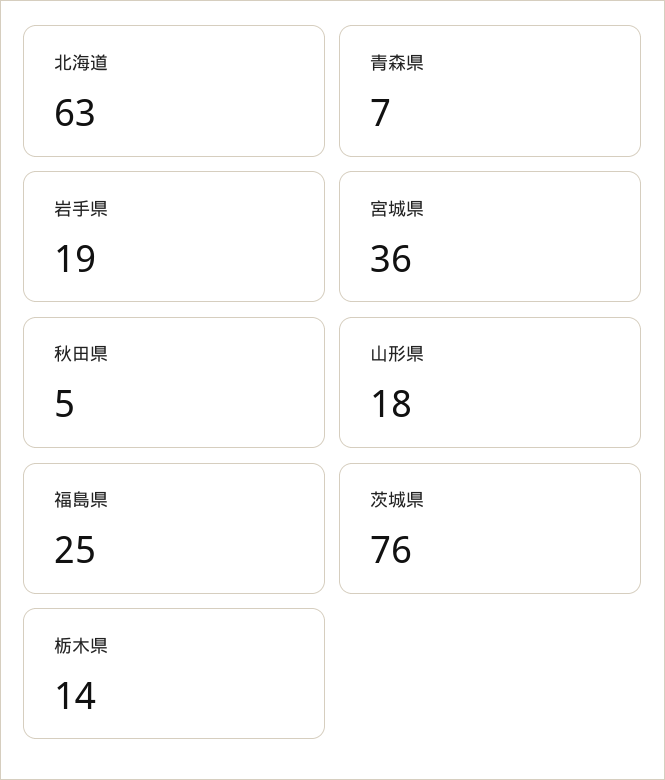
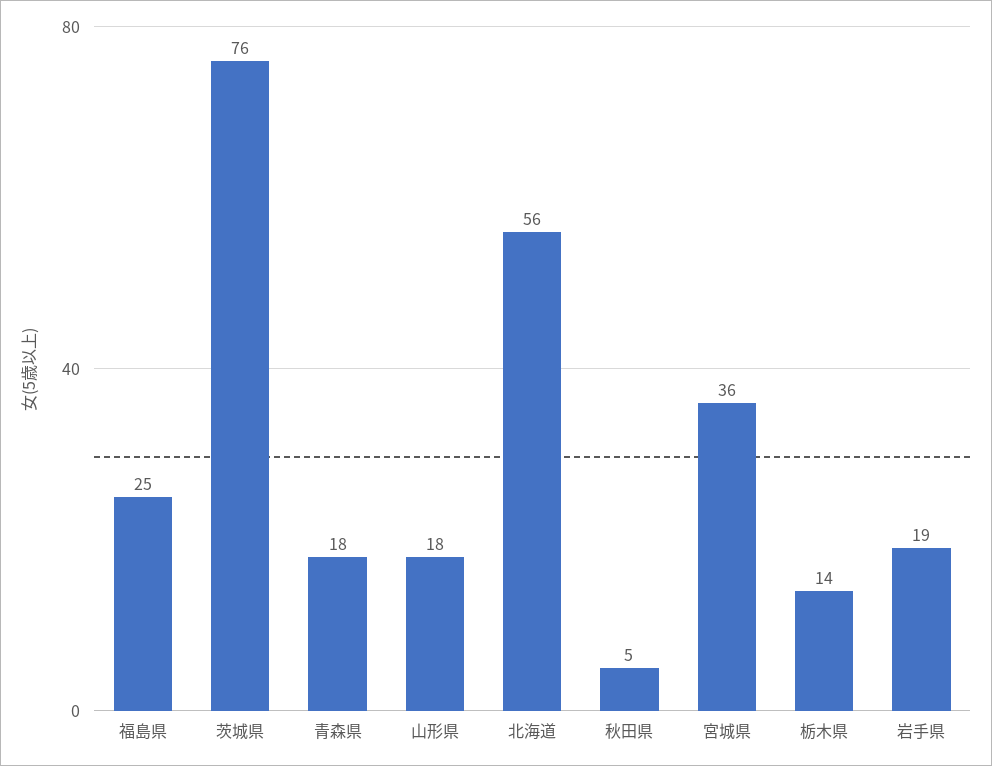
  {
-   "北海道": 63,
+   "北海道": 56,
-   "青森県": 7,
+   "青森県": 18,
    "岩手県": 19,
    "宮城県": 36,
    "秋田県": 5,
    "山形県": 18,
    "福島県": 25,
    "茨城県": 76,
    "栃木県": 14
  }

